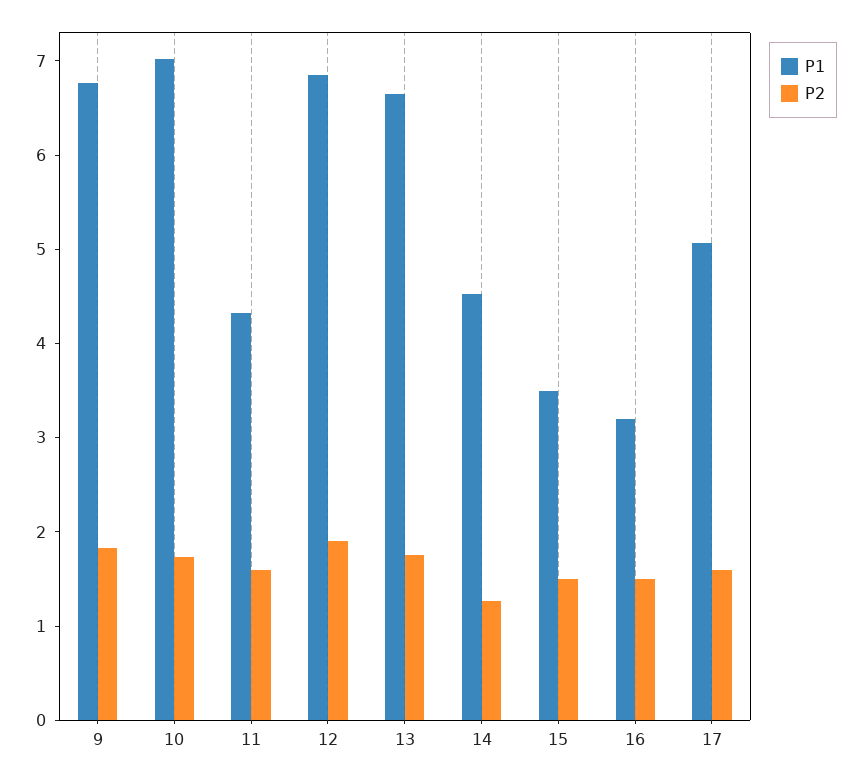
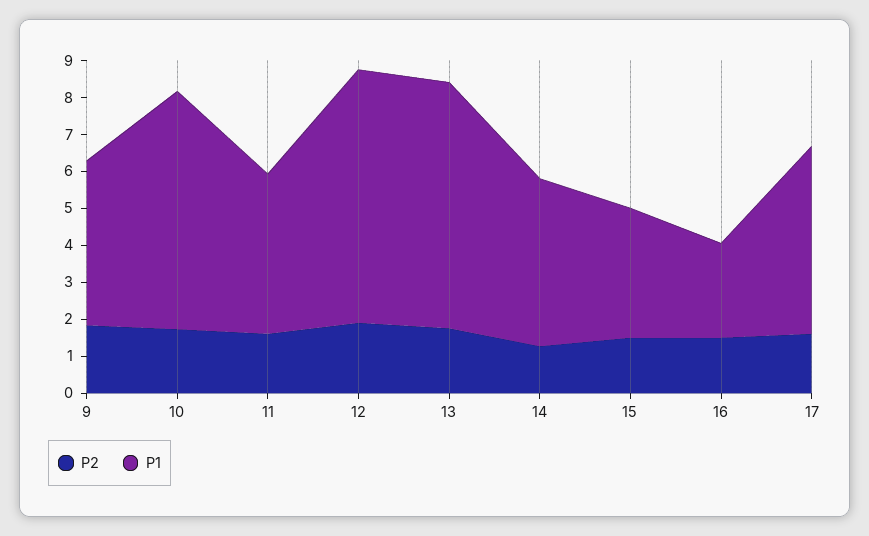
  {
    "P1": {
-     "9": 6.8,
+     "9": 4.5,
-     "10": 7,
+     "10": 6.5,
      "11": 4.4,
      "12": 6.8,
      "13": 6.6,
      "14": 4.6,
      "15": 3.6,
-     "16": 3.2,
+     "16": 2.5,
      "17": 5
    },
    "P2": {
      "9": 1.8,
      "10": 1.8,
      "11": 1.6,
      "12": 2,
      "13": 1.8,
      "14": 1.2,
      "15": 1.6,
      "16": 1.6,
      "17": 1.6
    }
  }

